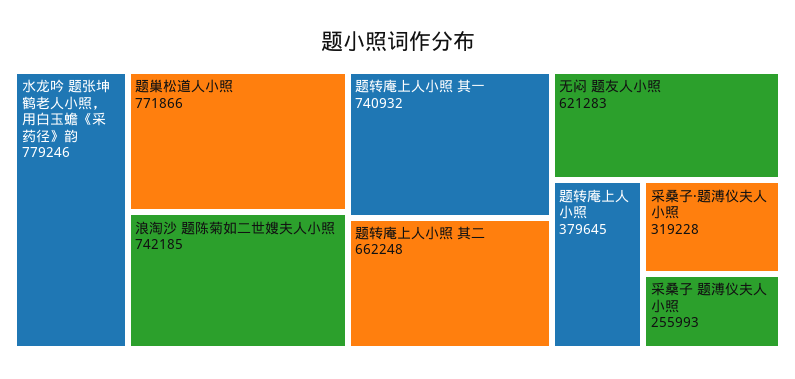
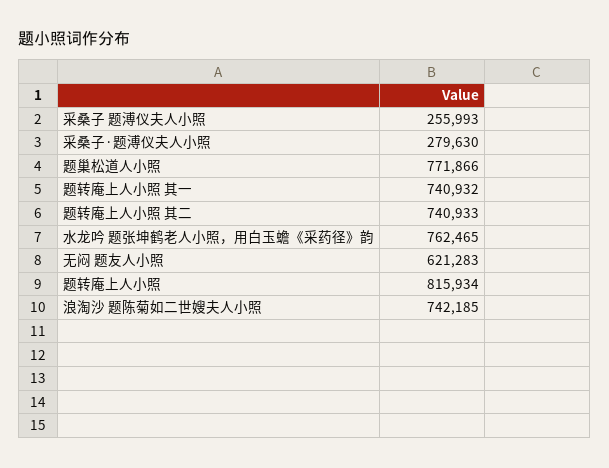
  {
-   "水龙吟 题张坤鹤老人小照，用白玉蟾《采药径》韵": 779246,
+   "水龙吟 题张坤鹤老人小照，用白玉蟾《采药径》韵": 762465,
    "题巢松道人小照": 771866,
    "浪淘沙 题陈菊如二世嫂夫人小照": 742185,
    "题转庵上人小照 其一": 740932,
-   "题转庵上人小照 其二": 662248,
+   "题转庵上人小照 其二": 740933,
    "无闷 题友人小照": 621283,
-   "题转庵上人小照": 379645,
+   "题转庵上人小照": 815934,
-   "采桑子·题溥仪夫人小照": 319228,
+   "采桑子·题溥仪夫人小照": 279630,
    "采桑子 题溥仪夫人小照": 255993
  }

